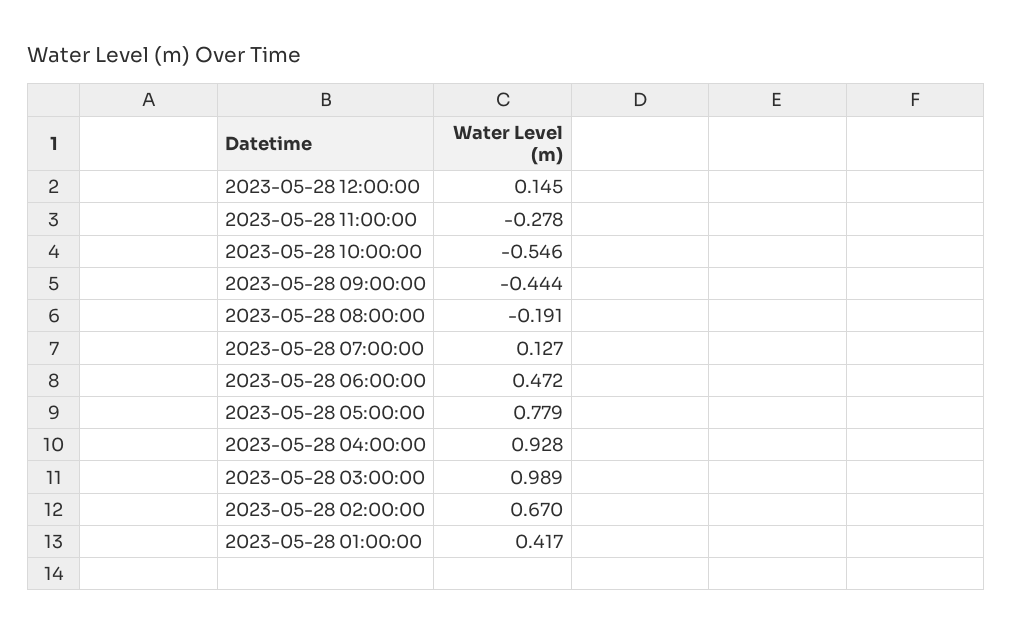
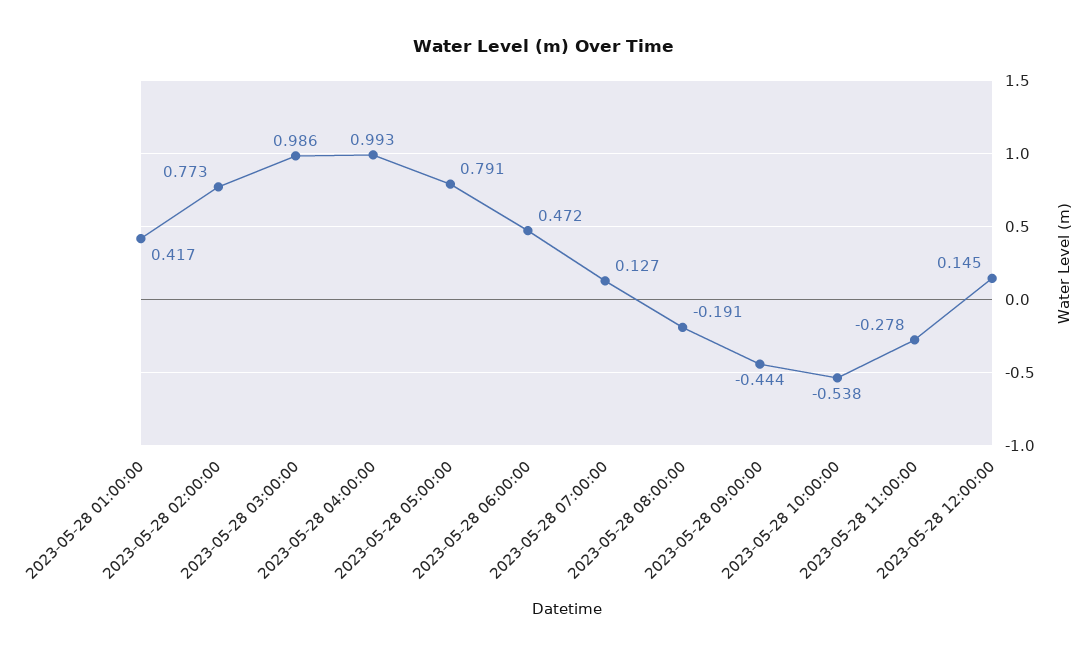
  {
    "2023-05-28 12:00:00": 0.145,
    "2023-05-28 11:00:00": -0.278,
-   "2023-05-28 10:00:00": -0.546,
+   "2023-05-28 10:00:00": -0.538,
    "2023-05-28 09:00:00": -0.444,
    "2023-05-28 08:00:00": -0.191,
    "2023-05-28 07:00:00": 0.127,
    "2023-05-28 06:00:00": 0.472,
-   "2023-05-28 05:00:00": 0.779,
+   "2023-05-28 05:00:00": 0.791,
-   "2023-05-28 04:00:00": 0.928,
+   "2023-05-28 04:00:00": 0.993,
-   "2023-05-28 03:00:00": 0.989,
+   "2023-05-28 03:00:00": 0.986,
-   "2023-05-28 02:00:00": 0.67,
+   "2023-05-28 02:00:00": 0.773,
    "2023-05-28 01:00:00": 0.417
  }

